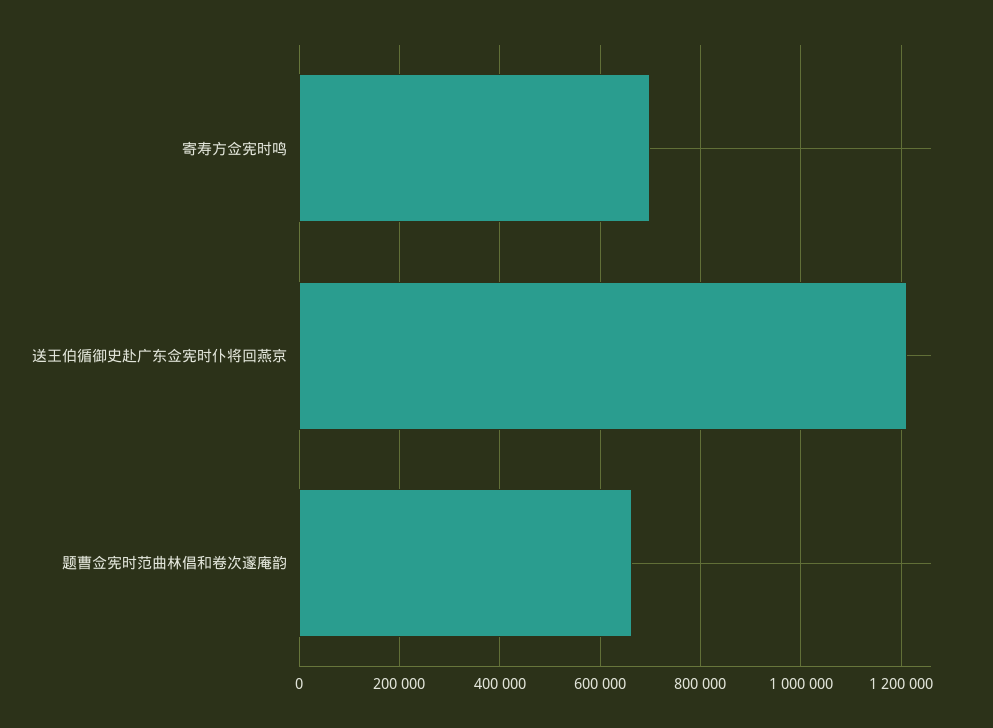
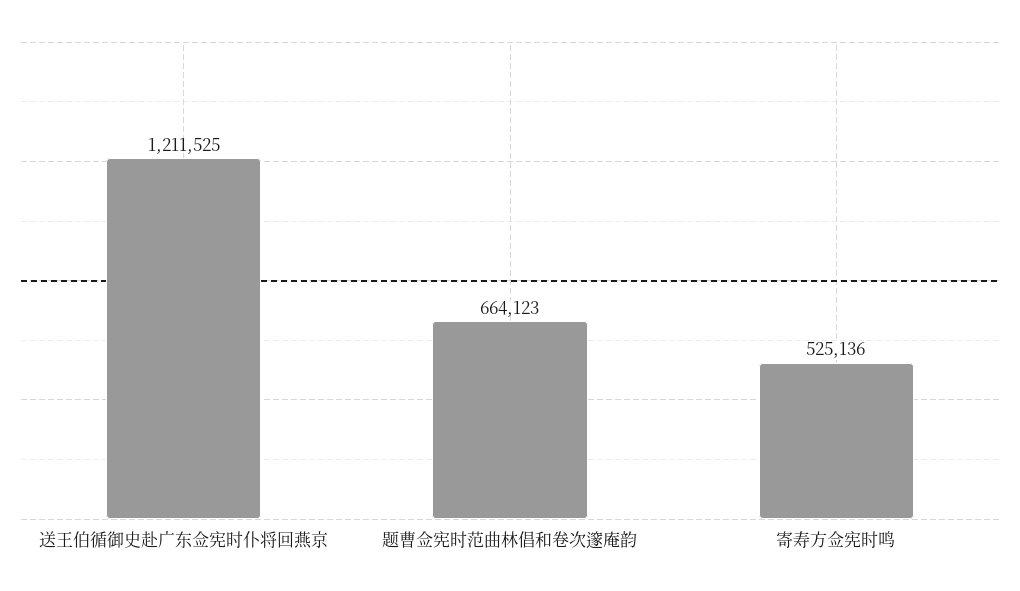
  {
-   "寄寿方佥宪时鸣": 700000,
+   "寄寿方佥宪时鸣": 525136,
    "送王伯循御史赴广东佥宪时仆将回燕京": 1211525,
    "题曹佥宪时范曲林倡和卷次邃庵韵": 664123
  }

